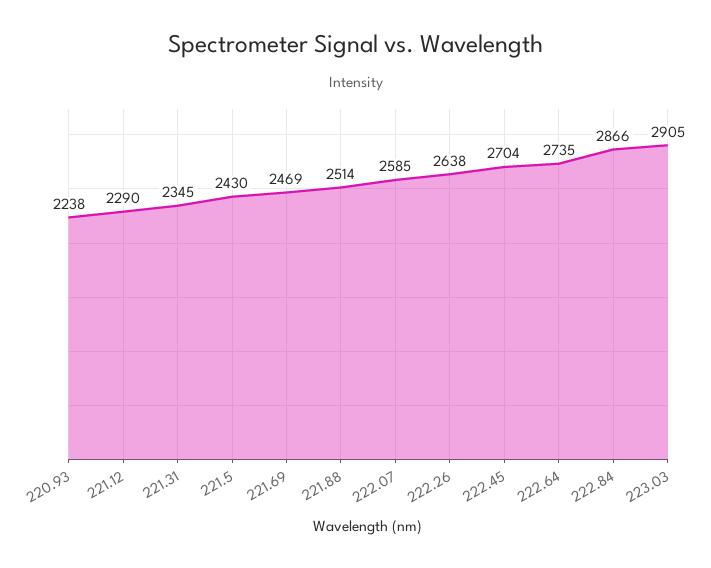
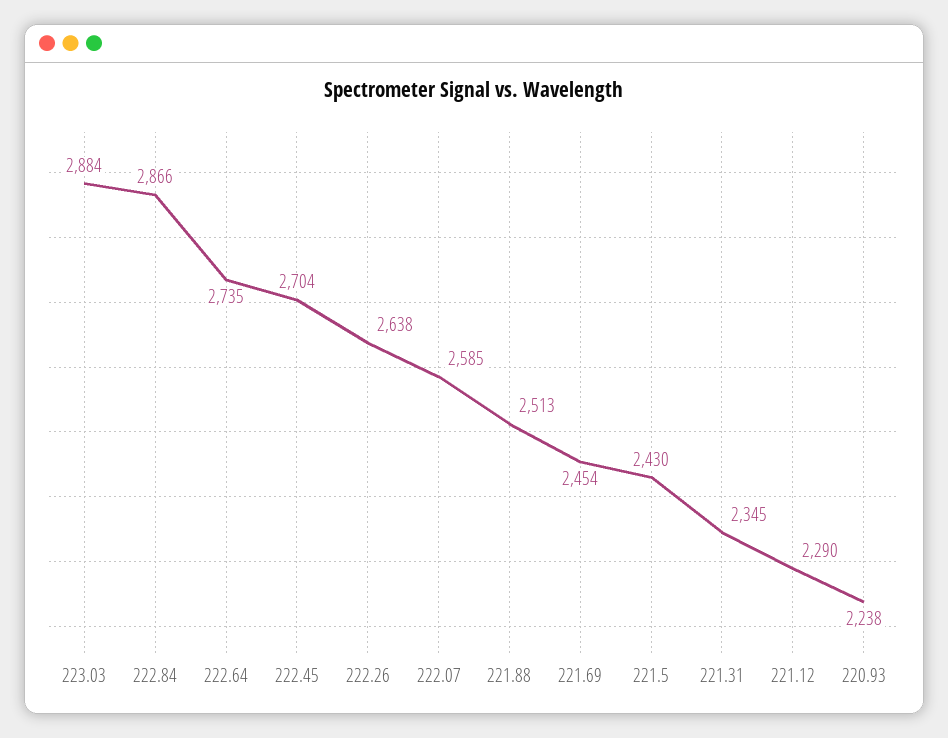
  {
    "220.93": 2238,
    "221.12": 2290,
    "221.31": 2345,
    "221.5": 2430,
-   "221.69": 2469,
+   "221.69": 2454,
-   "221.88": 2514,
+   "221.88": 2513,
    "222.07": 2585,
    "222.26": 2638,
    "222.45": 2704,
    "222.64": 2735,
    "222.84": 2866,
-   "223.03": 2905
+   "223.03": 2884
  }

